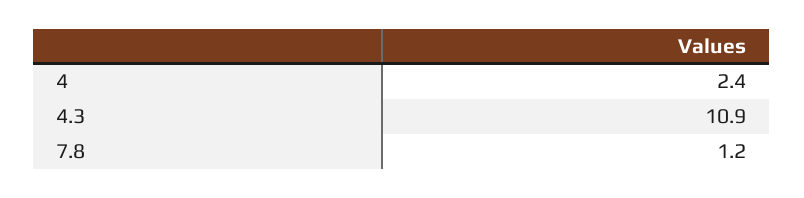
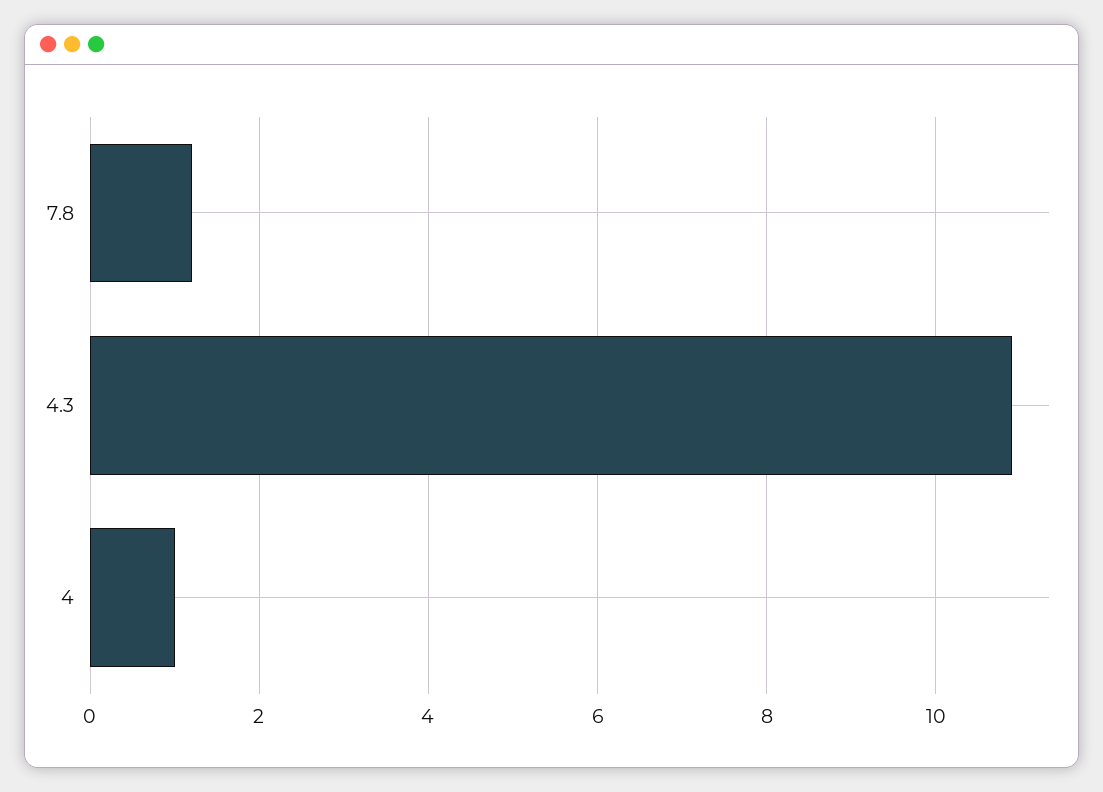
  {
-   "4": 2.4,
+   "4": 1,
    "4.3": 10.9,
    "7.8": 1.2
  }

